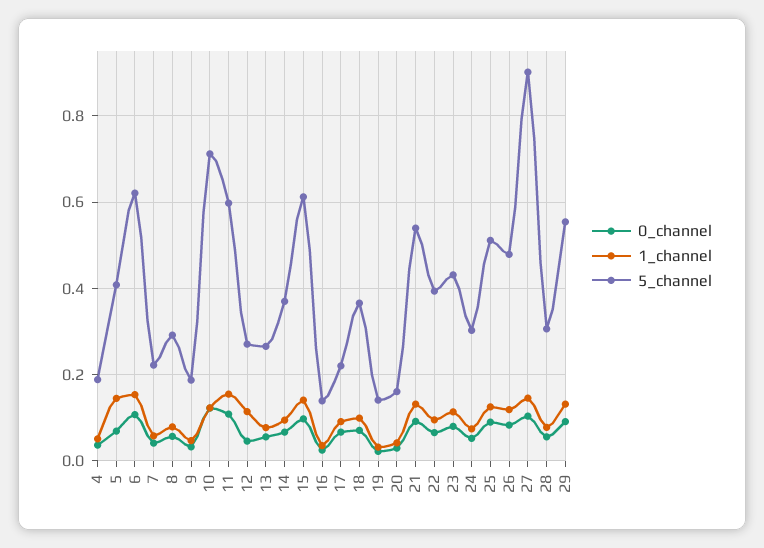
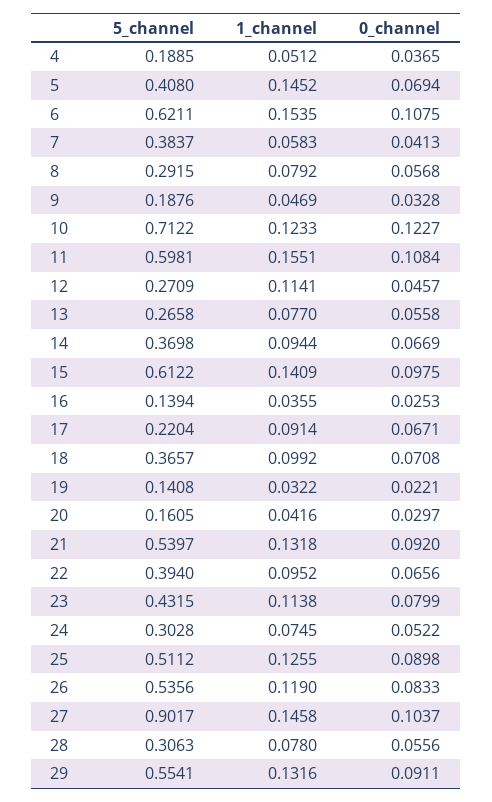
  {
    "0_channel": {
      "4": 0.0365,
      "5": 0.0694,
      "6": 0.1075,
      "7": 0.0413,
      "8": 0.0568,
      "9": 0.0328,
      "10": 0.1227,
      "11": 0.1084,
      "12": 0.0457,
      "13": 0.0558,
      "14": 0.0669,
      "15": 0.0975,
      "16": 0.0253,
      "17": 0.0671,
      "18": 0.0708,
      "19": 0.0221,
      "20": 0.0297,
      "21": 0.092,
      "22": 0.0656,
      "23": 0.0799,
      "24": 0.0522,
      "25": 0.0898,
      "26": 0.0833,
      "27": 0.1037,
      "28": 0.0556,
      "29": 0.0911
    },
    "1_channel": {
      "4": 0.0512,
      "5": 0.1452,
      "6": 0.1535,
      "7": 0.0583,
      "8": 0.0792,
      "9": 0.0469,
      "10": 0.1233,
      "11": 0.1551,
      "12": 0.1141,
      "13": 0.077,
      "14": 0.0944,
      "15": 0.1409,
      "16": 0.0355,
      "17": 0.0914,
      "18": 0.0992,
      "19": 0.0322,
      "20": 0.0416,
      "21": 0.1318,
      "22": 0.0952,
      "23": 0.1138,
      "24": 0.0745,
      "25": 0.1255,
      "26": 0.119,
      "27": 0.1458,
      "28": 0.078,
      "29": 0.1316
    },
    "5_channel": {
      "4": 0.1885,
      "5": 0.408,
      "6": 0.6211,
-     "7": 0.22,
+     "7": 0.3837,
      "8": 0.2915,
      "9": 0.1876,
      "10": 0.7122,
      "11": 0.5981,
      "12": 0.2709,
      "13": 0.2658,
      "14": 0.3698,
      "15": 0.6122,
      "16": 0.1394,
      "17": 0.2204,
      "18": 0.3657,
      "19": 0.1408,
      "20": 0.1605,
      "21": 0.5397,
      "22": 0.394,
      "23": 0.4315,
      "24": 0.3028,
      "25": 0.5112,
-     "26": 0.48,
+     "26": 0.5356,
      "27": 0.9017,
      "28": 0.3063,
      "29": 0.5541
    }
  }

